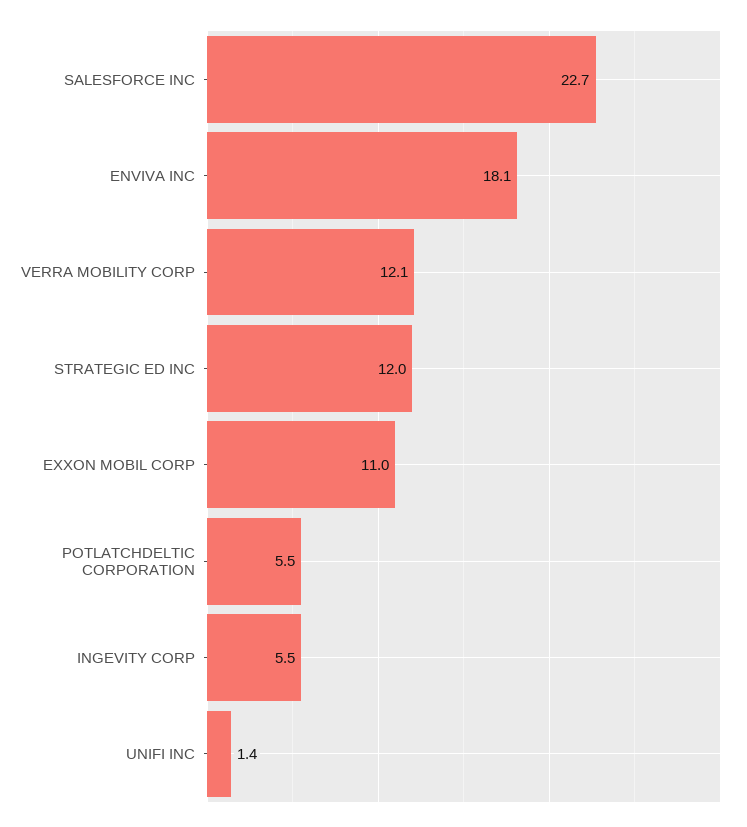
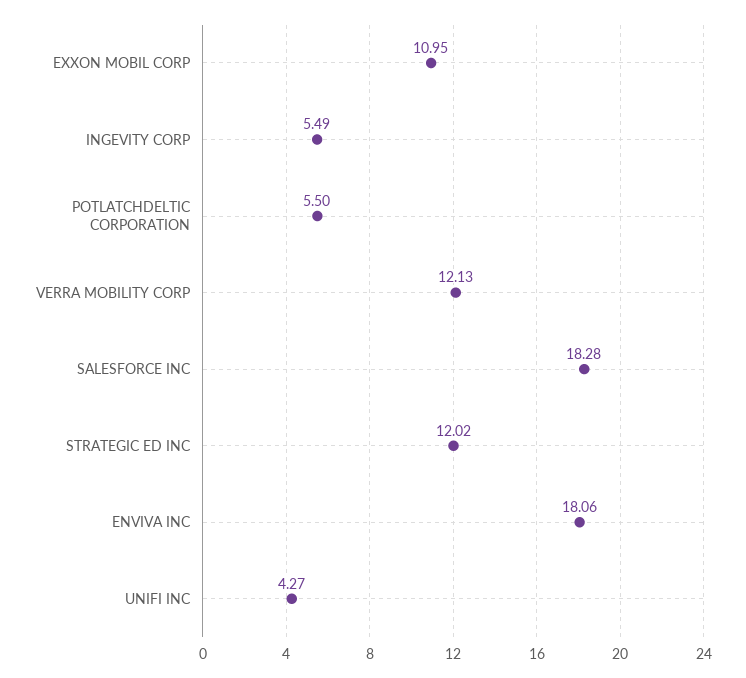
  {
-   "SALESFORCE INC": 22.7,
+   "SALESFORCE INC": 18.28,
    "ENVIVA INC": 18.06,
    "VERRA MOBILITY CORP": 12.13,
    "STRATEGIC ED INC": 12.02,
    "EXXON MOBIL CORP": 10.95,
    "POTLATCHDELTIC CORPORATION": 5.5,
    "INGEVITY CORP": 5.49,
-   "UNIFI INC": 1.4
+   "UNIFI INC": 4.27
  }

